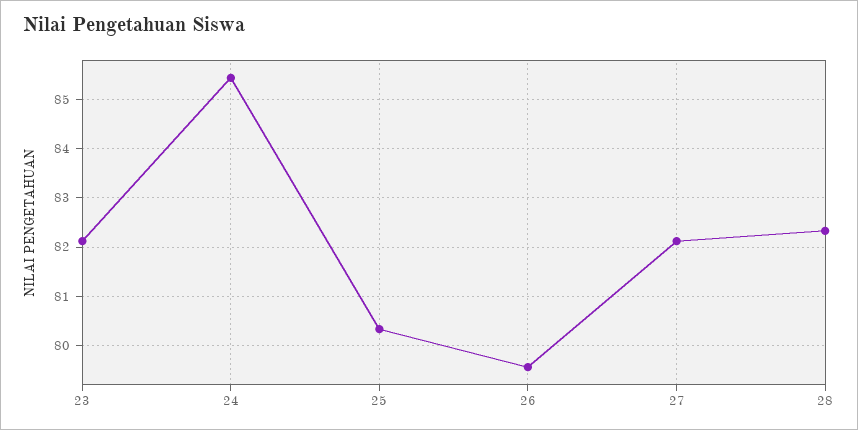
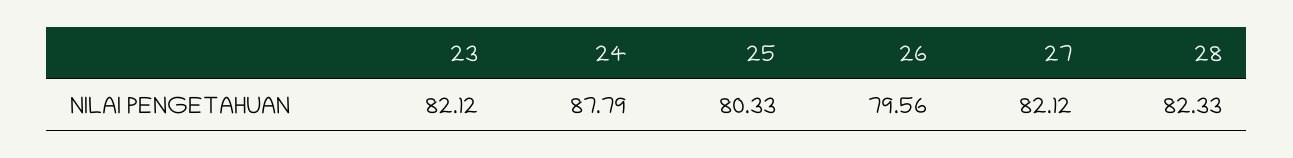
  {
    "23": 82.12,
-   "24": 85.4,
+   "24": 87.79,
    "25": 80.33,
    "26": 79.56,
    "27": 82.12,
    "28": 82.33
  }

